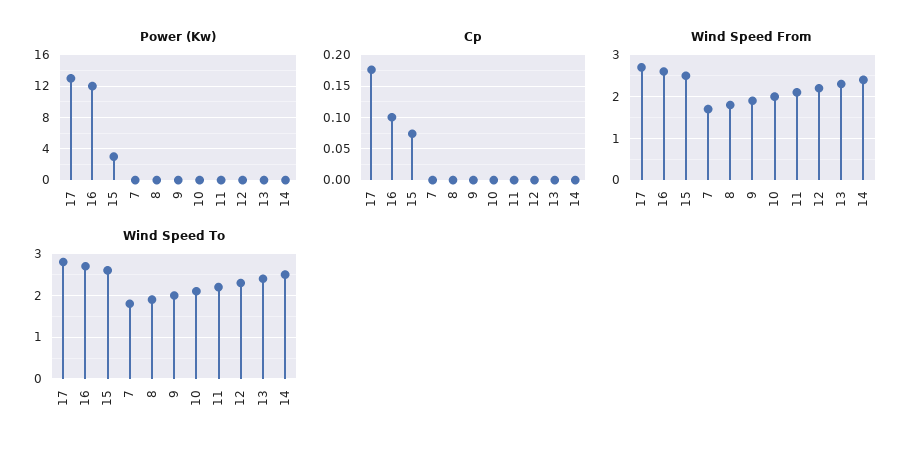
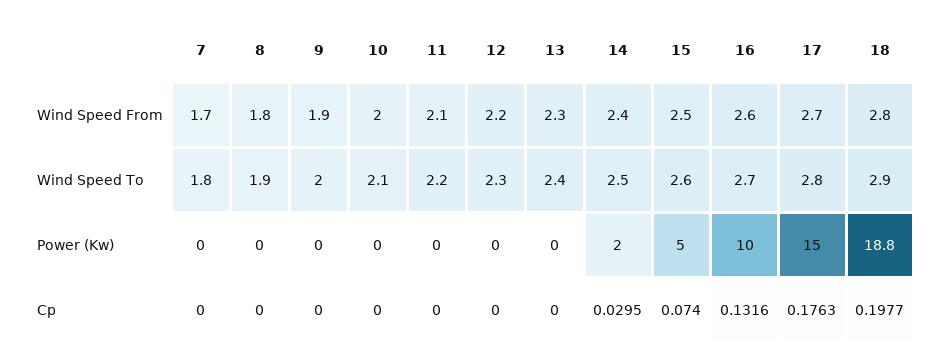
  {
    "Power (Kw)": {
-     "17": 13,
+     "17": 15,
-     "16": 12,
+     "16": 10,
-     "15": 3,
+     "15": 5,
      "7": 0,
      "8": 0,
      "9": 0,
      "10": 0,
      "11": 0,
      "12": 0,
      "13": 0,
-     "14": 0
+     "14": 2,
+     "18": 18.8
    },
    "Cp": {
      "17": 0.1763,
-     "16": 0.1,
+     "16": 0.1316,
      "15": 0.074,
      "7": 0,
      "8": 0,
      "9": 0,
      "10": 0,
      "11": 0,
      "12": 0,
      "13": 0,
-     "14": 0
+     "14": 0.0295,
+     "18": 0.1977
    },
    "Wind Speed From": {
      "17": 2.7,
      "16": 2.6,
      "15": 2.5,
      "7": 1.7,
      "8": 1.8,
      "9": 1.9,
      "10": 2,
      "11": 2.1,
      "12": 2.2,
      "13": 2.3,
-     "14": 2.4
+     "14": 2.4,
+     "18": 2.8
    },
    "Wind Speed To": {
      "17": 2.8,
      "16": 2.7,
      "15": 2.6,
      "7": 1.8,
      "8": 1.9,
      "9": 2,
      "10": 2.1,
      "11": 2.2,
      "12": 2.3,
      "13": 2.4,
-     "14": 2.5
+     "14": 2.5,
+     "18": 2.9
    }
  }

